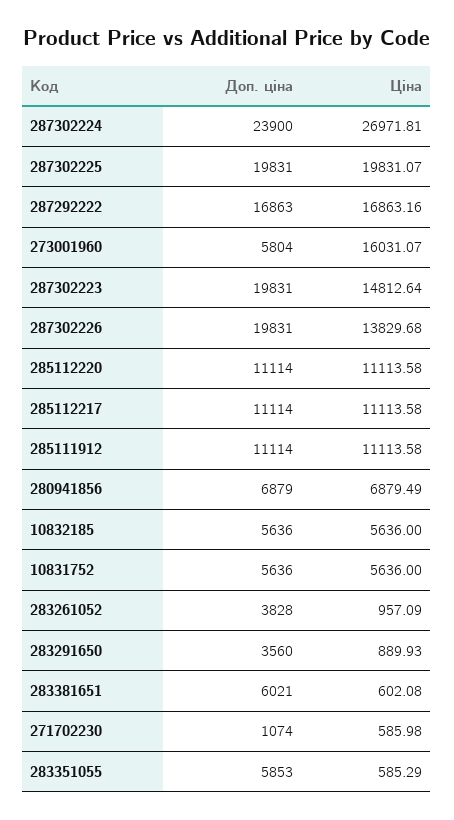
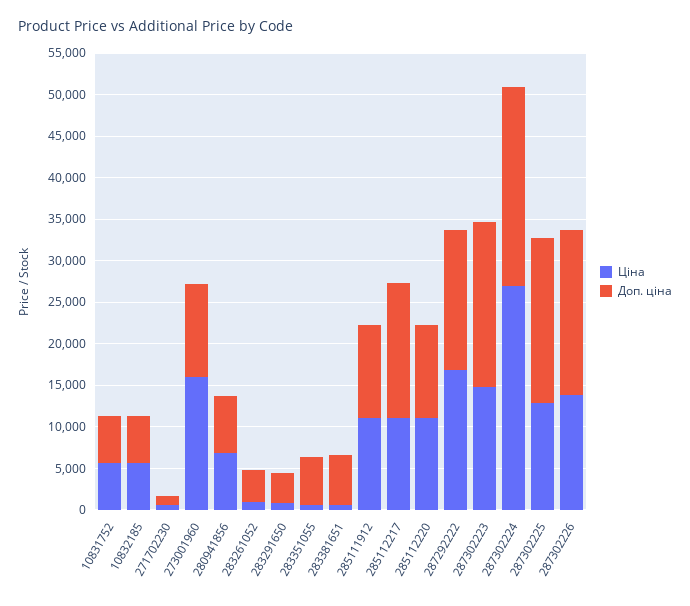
  {
    "Доп. ціна": {
      "287302224": 23900,
      "287302225": 19831,
      "287292222": 16863,
-     "273001960": 5804,
+     "273001960": 11000,
      "287302223": 19831,
      "287302226": 19831,
      "285112220": 11114,
-     "285112217": 11114,
+     "285112217": 16000,
      "285111912": 11114,
      "280941856": 6879,
      "10832185": 5636,
      "10831752": 5636,
      "283261052": 3828,
      "283291650": 3560,
      "283381651": 6021,
      "271702230": 1074,
      "283351055": 5853
    },
    "Ціна": {
      "287302224": 26971.81,
-     "287302225": 19831.07,
+     "287302225": 13000,
      "287292222": 16863.16,
      "273001960": 16031.07,
      "287302223": 14812.64,
      "287302226": 13829.68,
      "285112220": 11113.58,
      "285112217": 11113.58,
      "285111912": 11113.58,
      "280941856": 6879.49,
      "10832185": 5636,
      "10831752": 5636,
      "283261052": 957.09,
      "283291650": 889.93,
      "283381651": 602.08,
      "271702230": 585.98,
      "283351055": 585.29
    }
  }

